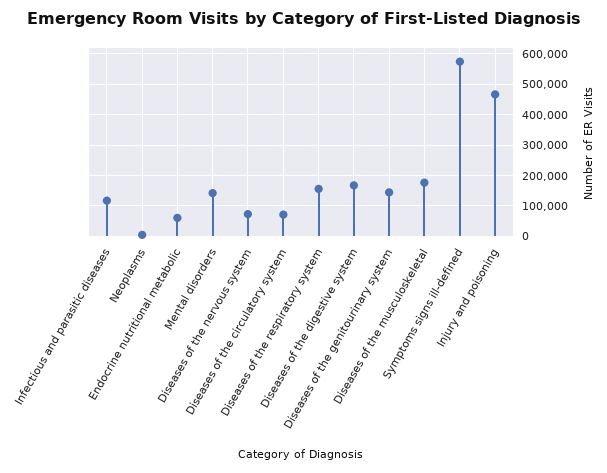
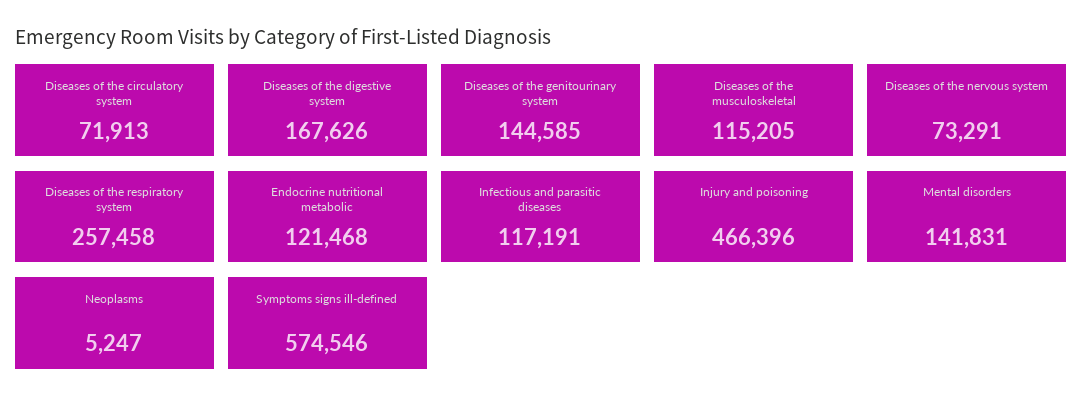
  {
    "Infectious and parasitic diseases": 117191,
    "Neoplasms": 5247,
-   "Endocrine nutritional metabolic": 60000,
+   "Endocrine nutritional metabolic": 121468,
    "Mental disorders": 141831,
    "Diseases of the nervous system": 73291,
    "Diseases of the circulatory system": 71913,
-   "Diseases of the respiratory system": 160000,
+   "Diseases of the respiratory system": 257458,
    "Diseases of the digestive system": 167626,
    "Diseases of the genitourinary system": 144585,
-   "Diseases of the musculoskeletal": 180000,
+   "Diseases of the musculoskeletal": 115205,
    "Symptoms signs ill-defined": 574546,
    "Injury and poisoning": 466396
  }

